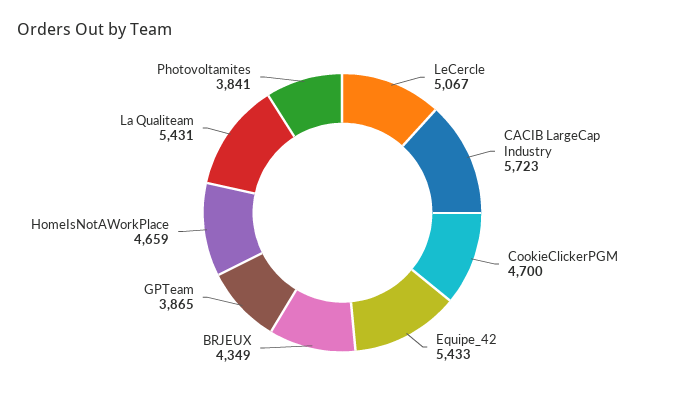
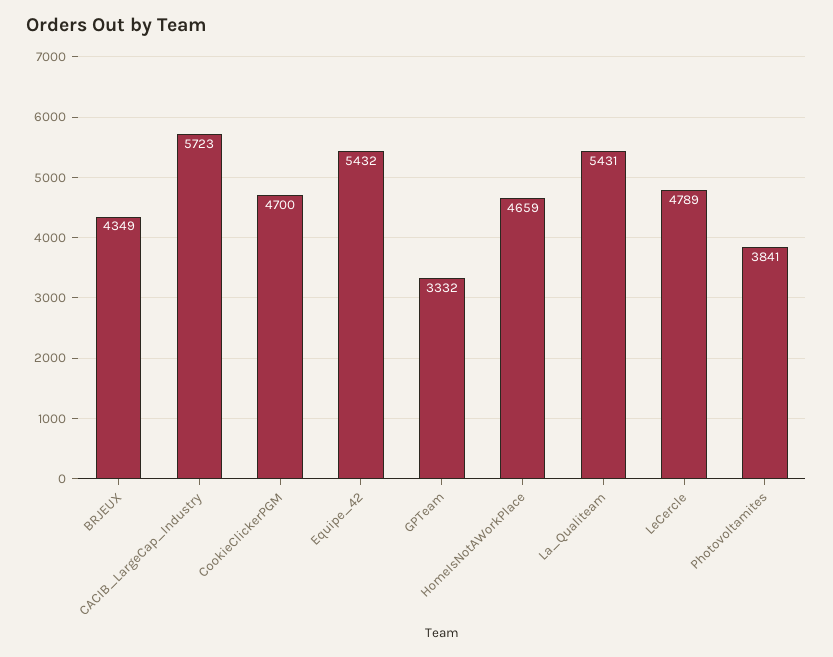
  {
-   "LeCercle": 5067,
+   "LeCercle": 4789,
    "CACIB LargeCap Industry": 5723,
    "CookieClickerPGM": 4700,
-   "Equipe_42": 5433,
+   "Equipe_42": 5432,
    "BRJEUX": 4349,
-   "GPTeam": 3865,
+   "GPTeam": 3332,
    "HomeIsNotAWorkPlace": 4659,
    "La Qualiteam": 5431,
    "Photovoltamites": 3841
  }

